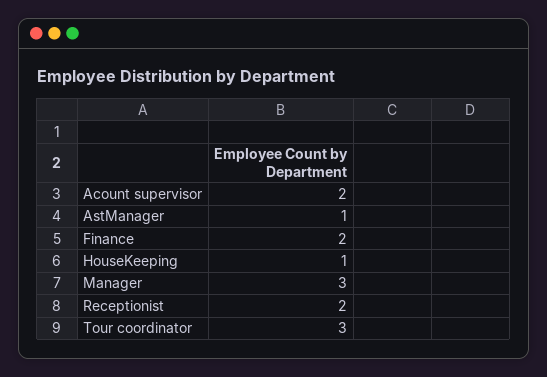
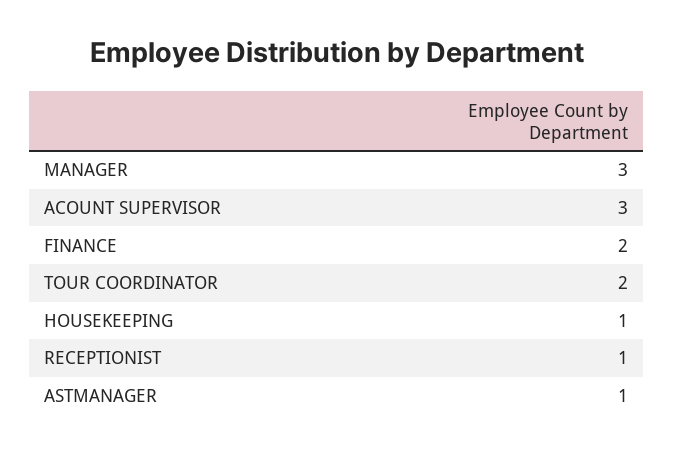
  {
-   "Acount supervisor": 2,
+   "Acount supervisor": 3,
    "AstManager": 1,
    "Finance": 2,
    "HouseKeeping": 1,
    "Manager": 3,
-   "Receptionist": 2,
+   "Receptionist": 1,
-   "Tour coordinator": 3
+   "Tour coordinator": 2
  }

